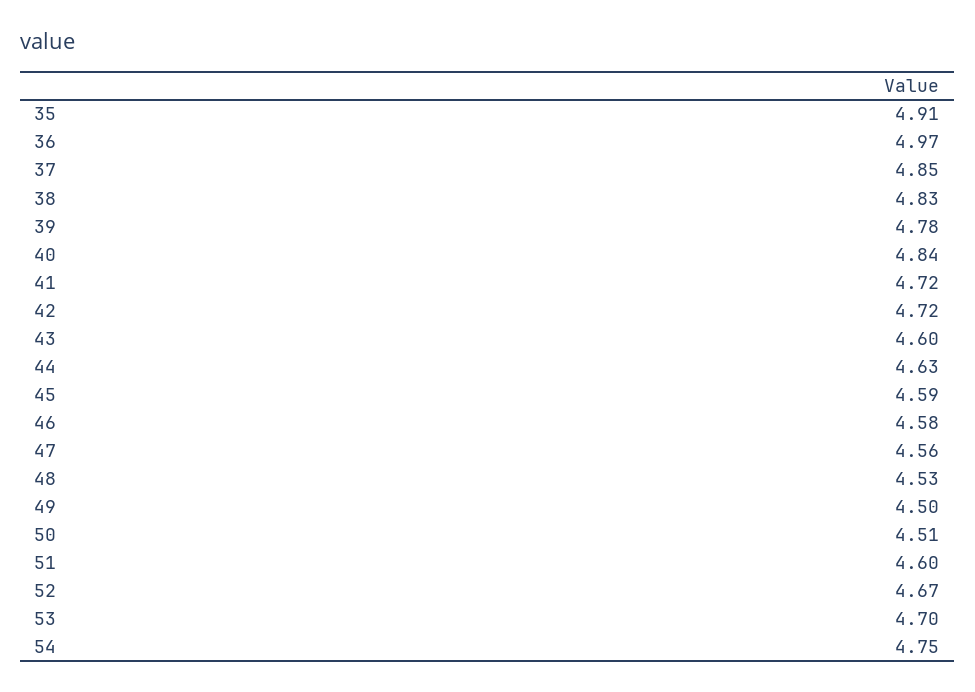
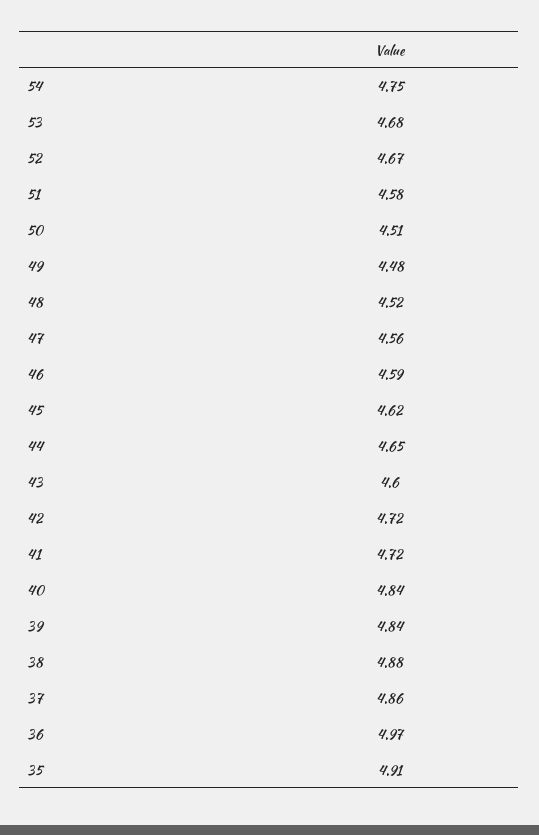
  {
    "35": 4.91,
    "36": 4.97,
-   "37": 4.85,
+   "37": 4.86,
-   "38": 4.83,
+   "38": 4.88,
-   "39": 4.78,
+   "39": 4.84,
    "40": 4.84,
    "41": 4.72,
    "42": 4.72,
    "43": 4.6,
-   "44": 4.63,
+   "44": 4.65,
-   "45": 4.59,
+   "45": 4.62,
-   "46": 4.58,
+   "46": 4.59,
    "47": 4.56,
-   "48": 4.53,
+   "48": 4.52,
-   "49": 4.5,
+   "49": 4.48,
    "50": 4.51,
-   "51": 4.6,
+   "51": 4.58,
    "52": 4.67,
-   "53": 4.7,
+   "53": 4.68,
    "54": 4.75
  }

